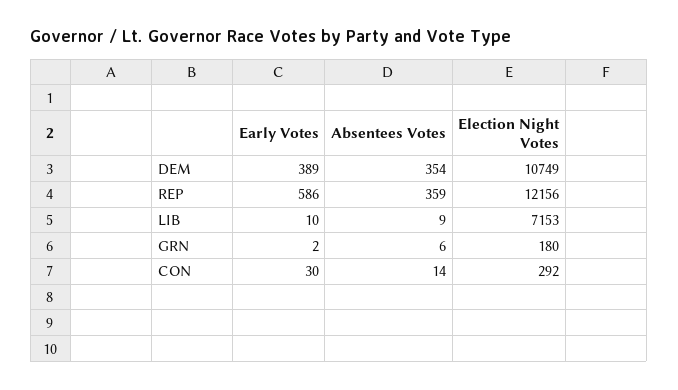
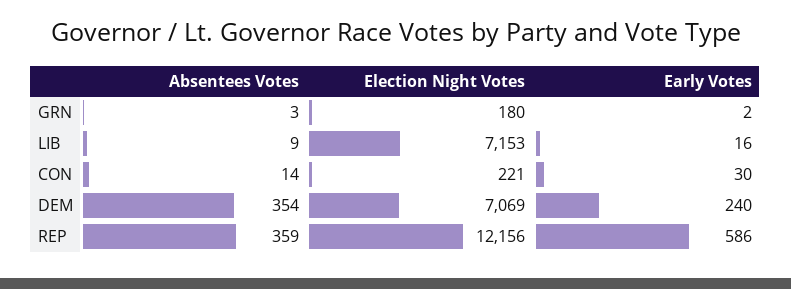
  {
    "Early Votes": {
-     "DEM": 389,
+     "DEM": 240,
      "REP": 586,
-     "LIB": 10,
+     "LIB": 16,
      "GRN": 2,
      "CON": 30
    },
    "Absentees Votes": {
      "DEM": 354,
      "REP": 359,
      "LIB": 9,
-     "GRN": 6,
+     "GRN": 3,
      "CON": 14
    },
    "Election Night Votes": {
-     "DEM": 10749,
+     "DEM": 7069,
      "REP": 12156,
      "LIB": 7153,
      "GRN": 180,
-     "CON": 292
+     "CON": 221
    }
  }

